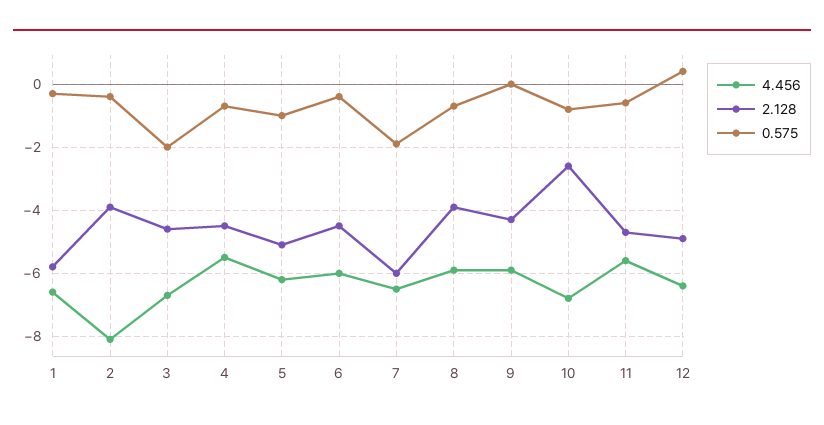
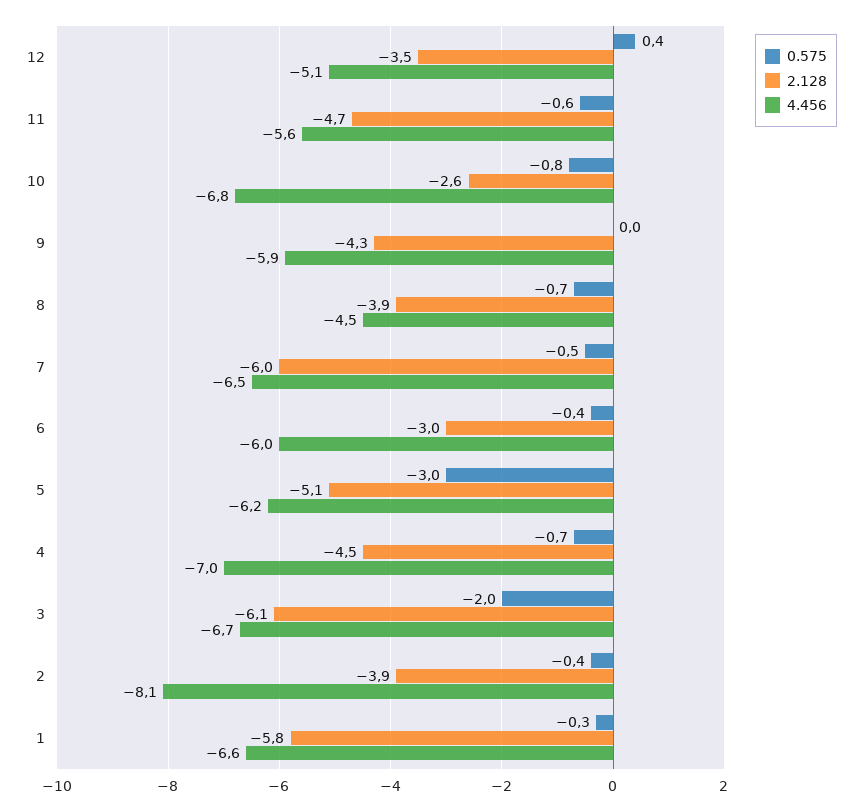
  {
    "4.456": {
      "1": -6.6,
      "2": -8.1,
      "3": -6.7,
-     "4": -5.5,
+     "4": -7,
      "5": -6.2,
      "6": -6,
      "7": -6.5,
-     "8": -6,
+     "8": -4.5,
      "9": -5.9,
      "10": -6.8,
      "11": -5.6,
-     "12": -6.5
+     "12": -5.1
    },
    "2.128": {
      "1": -5.8,
      "2": -3.9,
-     "3": -4.5,
+     "3": -6.1,
      "4": -4.5,
      "5": -5.1,
-     "6": -4.5,
+     "6": -3,
      "7": -6,
      "8": -3.9,
      "9": -4.3,
      "10": -2.6,
      "11": -4.7,
-     "12": -5
+     "12": -3.5
    },
    "0.575": {
      "1": -0.3,
      "2": -0.4,
      "3": -2,
      "4": -0.7,
-     "5": -1,
+     "5": -3,
      "6": -0.4,
-     "7": -2,
+     "7": -0.5,
      "8": -0.7,
      "9": 0,
      "10": -0.8,
      "11": -0.6,
      "12": 0.4
    }
  }

